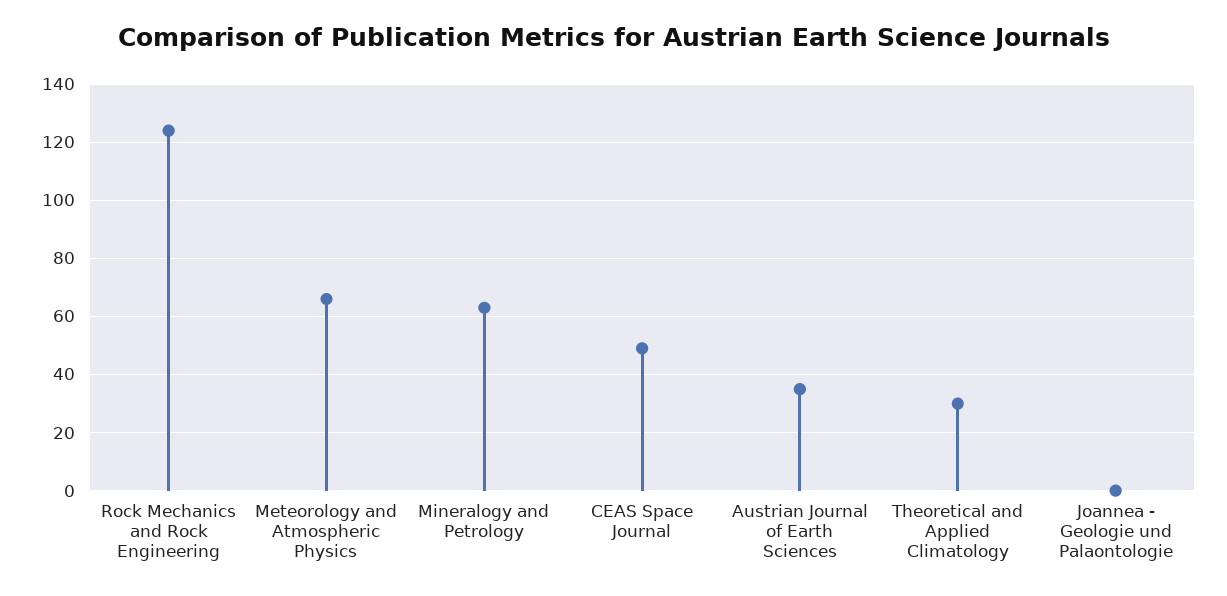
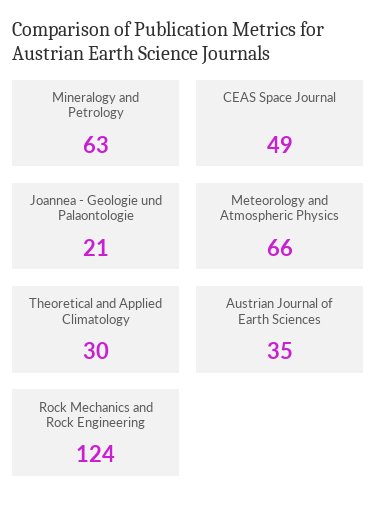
  {
    "Rock Mechanics and Rock Engineering": 124,
    "Meteorology and Atmospheric Physics": 66,
    "Mineralogy and Petrology": 63,
    "CEAS Space Journal": 49,
    "Austrian Journal of Earth Sciences": 35,
    "Theoretical and Applied Climatology": 30,
-   "Joannea - Geologie und Palaontologie": 0
+   "Joannea - Geologie und Palaontologie": 21
  }

